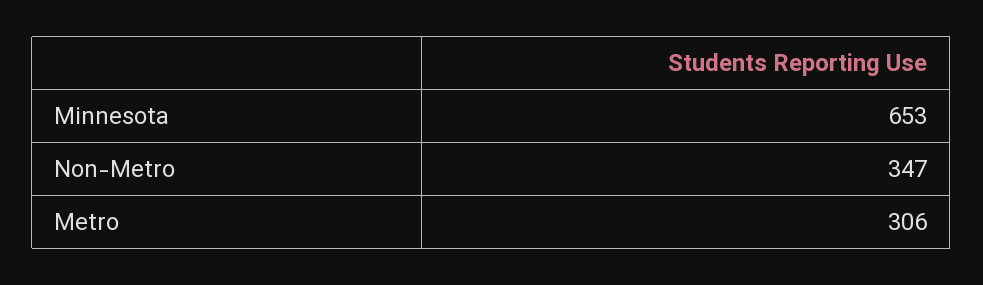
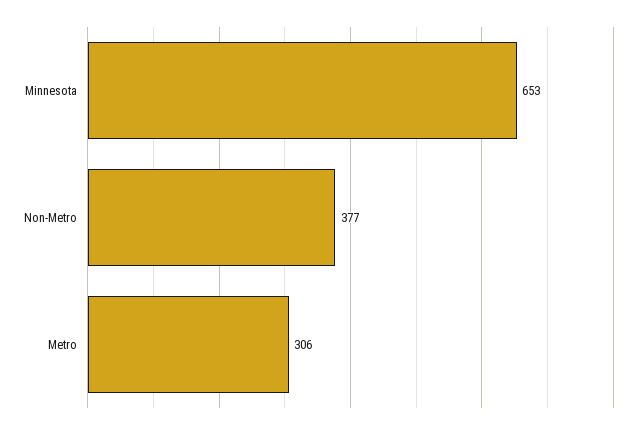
  {
    "Minnesota": 653,
-   "Non-Metro": 347,
+   "Non-Metro": 377,
    "Metro": 306
  }

